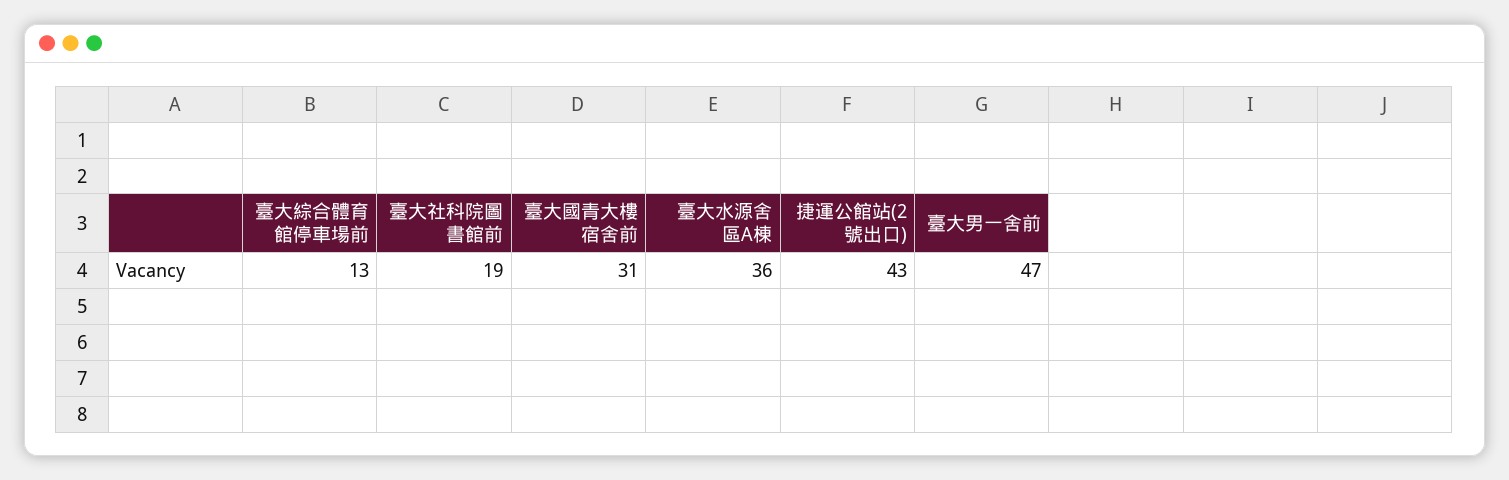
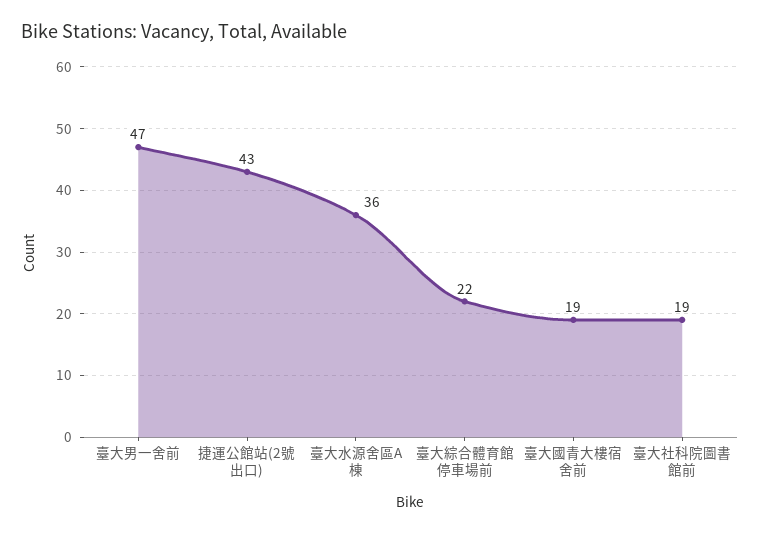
  {
-   "臺大綜合體育館停車場前": 13,
+   "臺大綜合體育館停車場前": 22,
    "臺大社科院圖書館前": 19,
-   "臺大國青大樓宿舍前": 31,
+   "臺大國青大樓宿舍前": 19,
    "臺大水源舍區A棟": 36,
    "捷運公館站(2號出口)": 43,
    "臺大男一舍前": 47
  }

